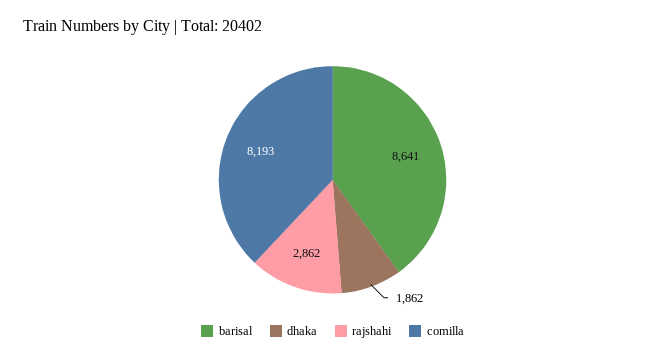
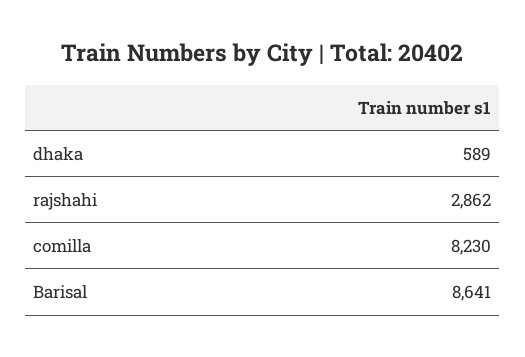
  {
    "barisal": 8641,
-   "dhaka": 1862,
+   "dhaka": 589,
    "rajshahi": 2862,
-   "comilla": 8193
+   "comilla": 8230
  }

